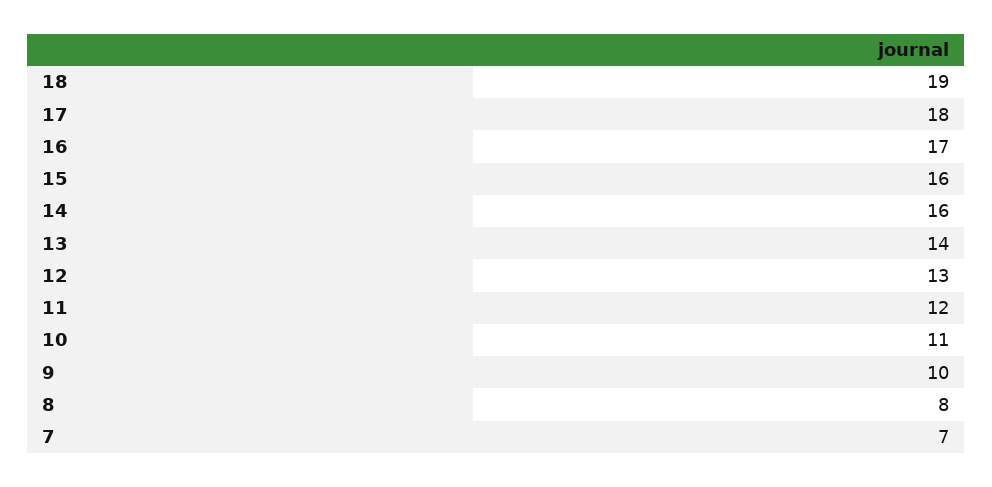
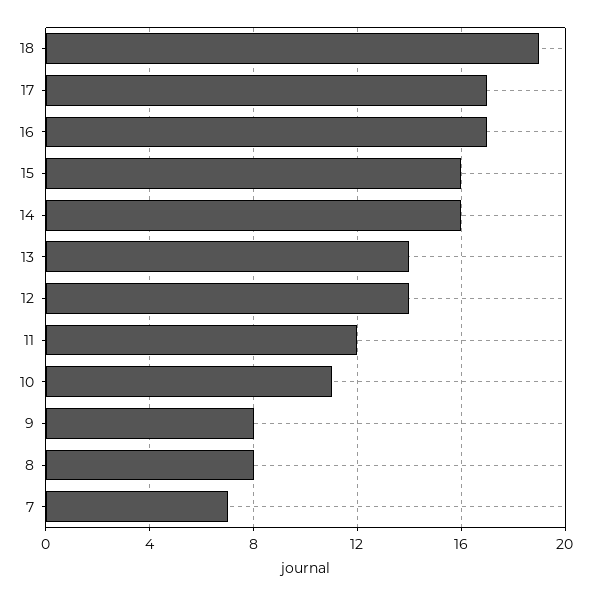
  {
    "18": 19,
-   "17": 18,
+   "17": 17,
    "16": 17,
    "15": 16,
    "14": 16,
    "13": 14,
-   "12": 13,
+   "12": 14,
    "11": 12,
    "10": 11,
-   "9": 10,
+   "9": 8,
    "8": 8,
    "7": 7
  }

